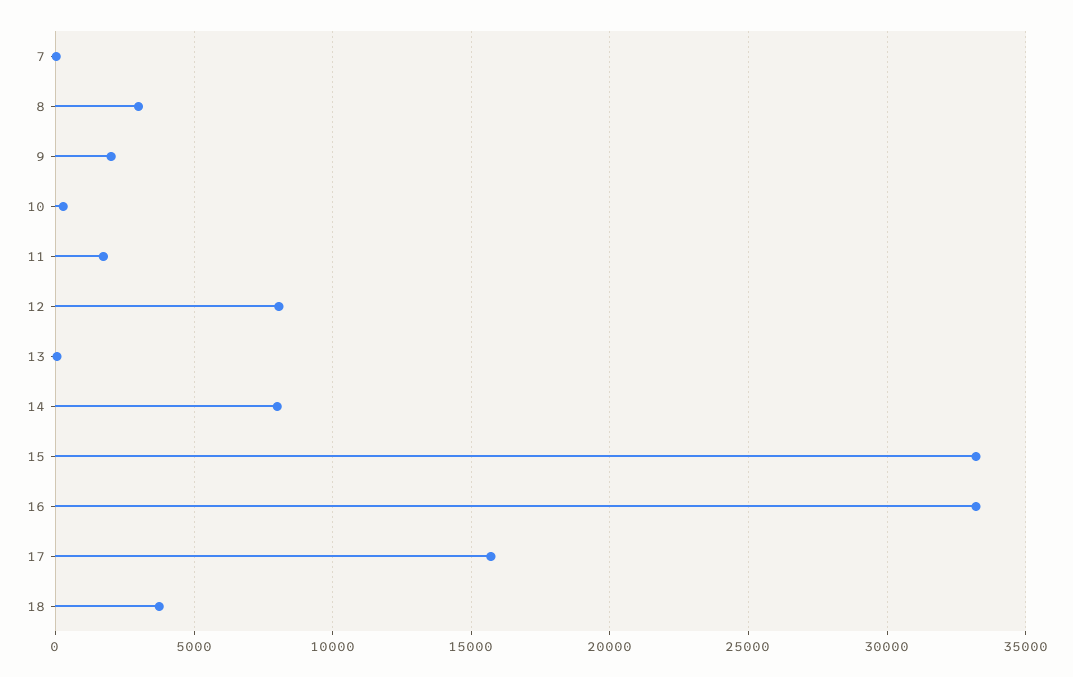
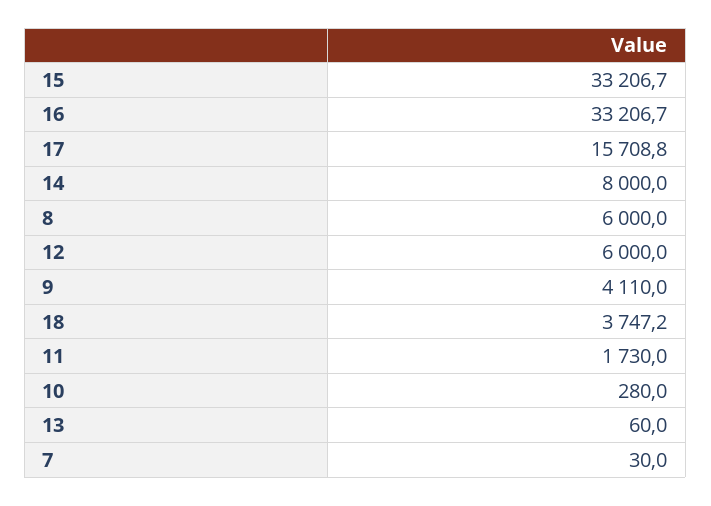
  {
    "7": 30,
-   "8": 3000,
+   "8": 6000,
-   "9": 2000,
+   "9": 4110,
    "10": 280,
    "11": 1730,
-   "12": 8000,
+   "12": 6000,
    "13": 60,
    "14": 8000,
    "15": 33206.7,
    "16": 33206.7,
    "17": 15708.8,
    "18": 3747.2
  }

